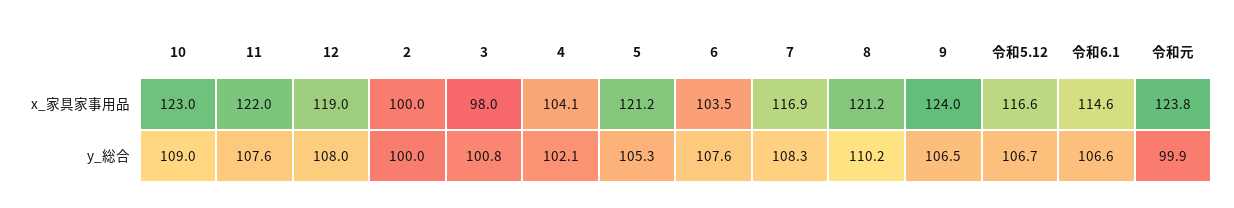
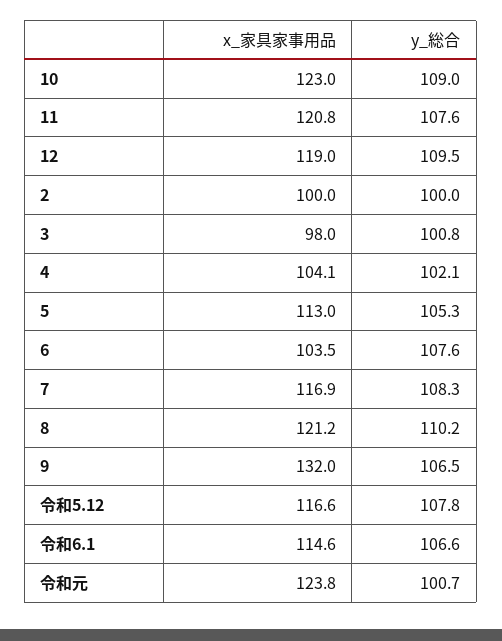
  {
    "10": {
      "x_家具家事用品": 123,
      "y_総合": 109
    },
    "11": {
-     "x_家具家事用品": 122,
+     "x_家具家事用品": 120.8,
      "y_総合": 107.6
    },
    "12": {
      "x_家具家事用品": 119,
-     "y_総合": 108
+     "y_総合": 109.5
    },
    "2": {
      "x_家具家事用品": 100,
      "y_総合": 100
    },
    "3": {
      "x_家具家事用品": 98,
      "y_総合": 100.8
    },
    "4": {
      "x_家具家事用品": 104.1,
      "y_総合": 102.1
    },
    "5": {
-     "x_家具家事用品": 121.2,
+     "x_家具家事用品": 113,
      "y_総合": 105.3
    },
    "6": {
      "x_家具家事用品": 103.5,
      "y_総合": 107.6
    },
    "7": {
      "x_家具家事用品": 116.9,
      "y_総合": 108.3
    },
    "8": {
      "x_家具家事用品": 121.2,
      "y_総合": 110.2
    },
    "9": {
-     "x_家具家事用品": 124,
+     "x_家具家事用品": 132,
      "y_総合": 106.5
    },
    "令和5.12": {
      "x_家具家事用品": 116.6,
-     "y_総合": 106.7
+     "y_総合": 107.8
    },
    "令和6.1": {
      "x_家具家事用品": 114.6,
      "y_総合": 106.6
    },
    "令和元": {
      "x_家具家事用品": 123.8,
-     "y_総合": 99.9
+     "y_総合": 100.7
    }
  }

